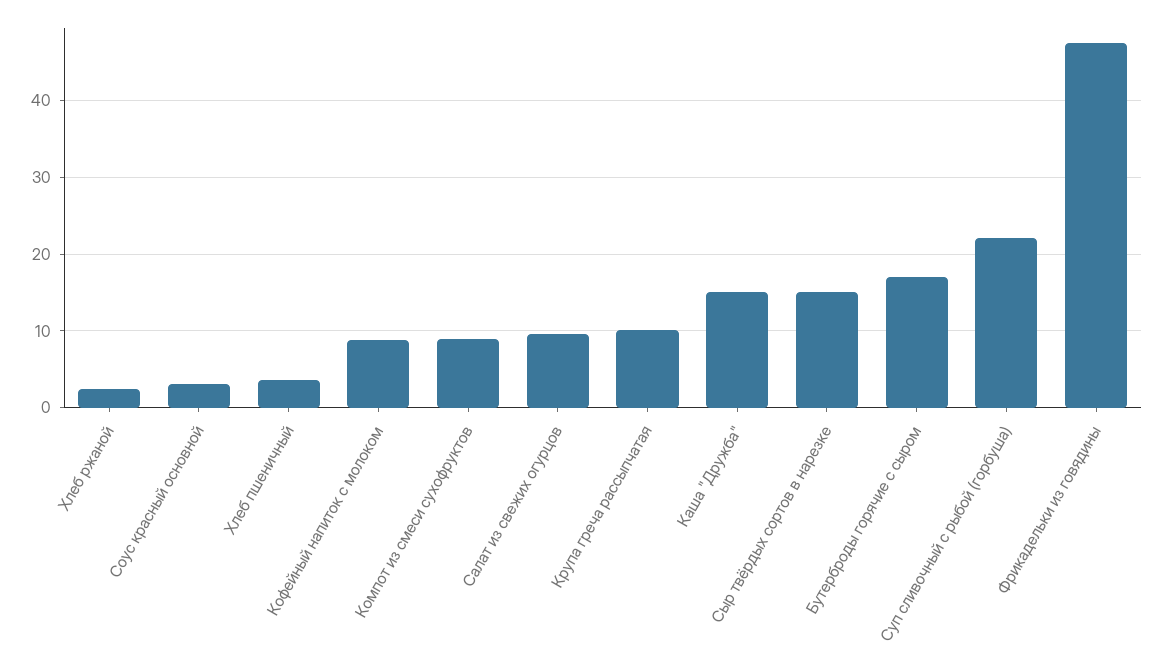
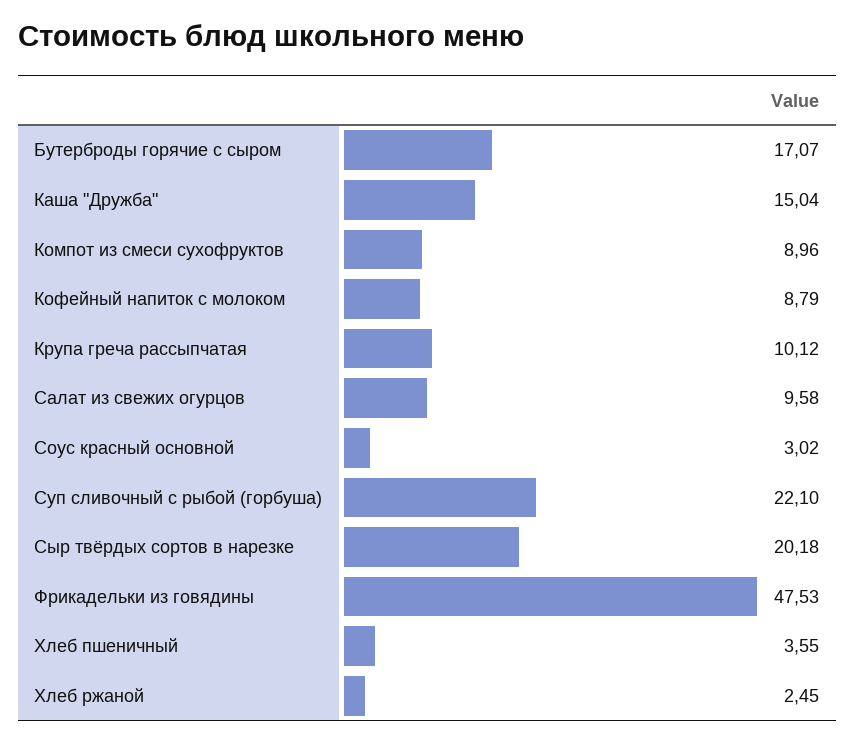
  {
    "Хлеб ржаной": 2.45,
    "Соус красный основной": 3.02,
    "Хлеб пшеничный": 3.55,
    "Кофейный напиток с молоком": 8.79,
    "Компот из смеси сухофруктов": 8.96,
    "Салат из свежих огурцов": 9.58,
    "Крупа греча рассыпчатая": 10.12,
    "Каша \"Дружба\"": 15.04,
-   "Сыр твёрдых сортов в нарезке": 15,
+   "Сыр твёрдых сортов в нарезке": 20.18,
    "Бутерброды горячие с сыром": 17.07,
    "Суп сливочный с рыбой (горбуша)": 22.1,
    "Фрикадельки из говядины": 47.53
  }

